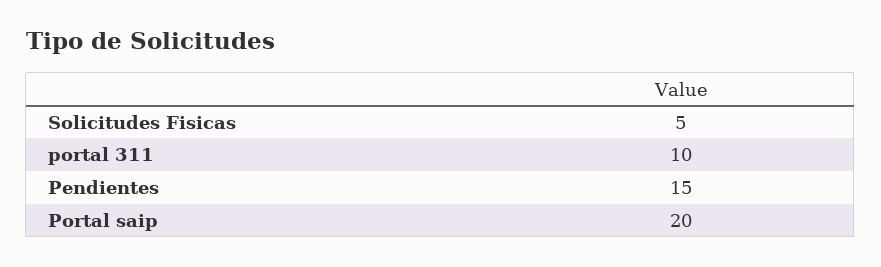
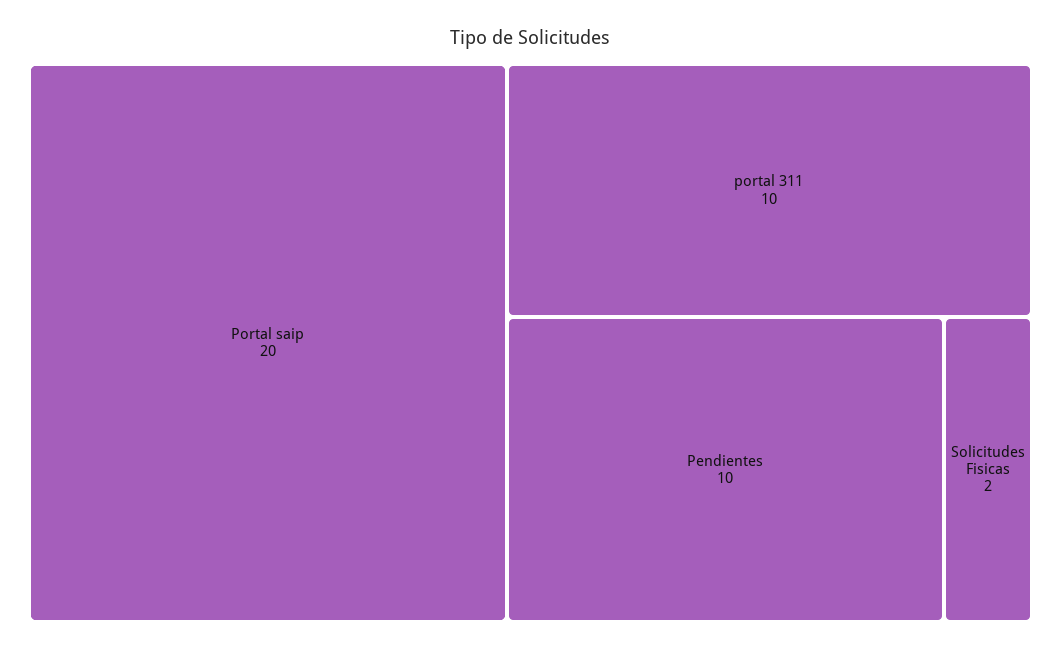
  {
-   "Solicitudes Fisicas": 5,
+   "Solicitudes Fisicas": 2,
    "portal 311": 10,
-   "Pendientes": 15,
+   "Pendientes": 10,
    "Portal saip": 20
  }

